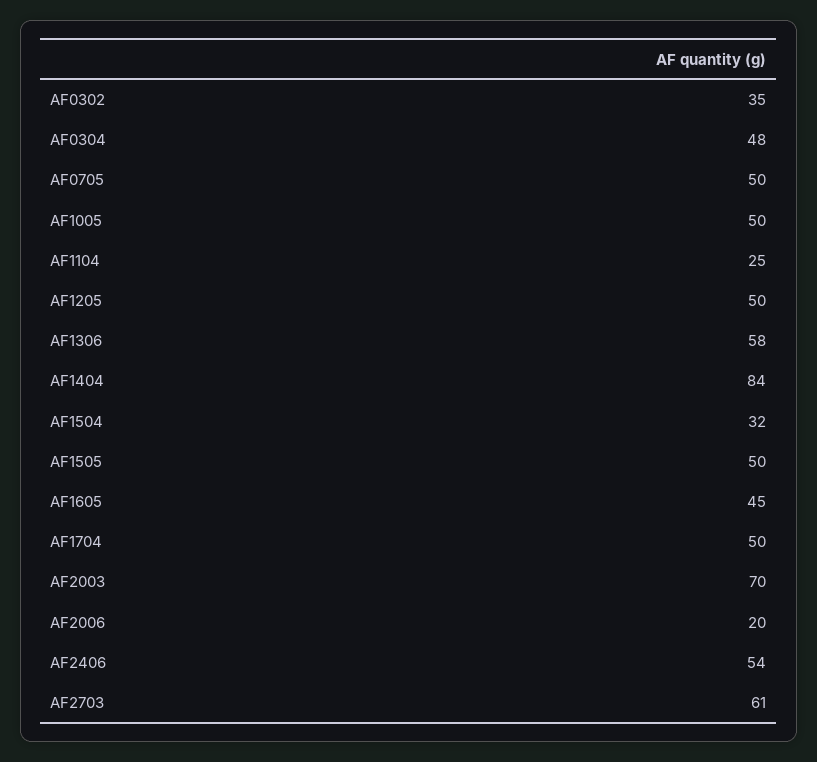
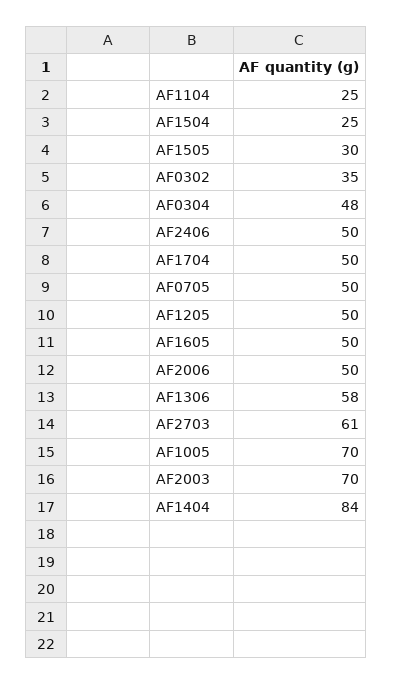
  {
    "AF0302": 35,
    "AF0304": 48,
    "AF0705": 50,
-   "AF1005": 50,
+   "AF1005": 70,
    "AF1104": 25,
    "AF1205": 50,
    "AF1306": 58,
    "AF1404": 84,
-   "AF1504": 32,
+   "AF1504": 25,
-   "AF1505": 50,
+   "AF1505": 30,
-   "AF1605": 45,
+   "AF1605": 50,
    "AF1704": 50,
    "AF2003": 70,
-   "AF2006": 20,
+   "AF2006": 50,
-   "AF2406": 54,
+   "AF2406": 50,
    "AF2703": 61
  }

